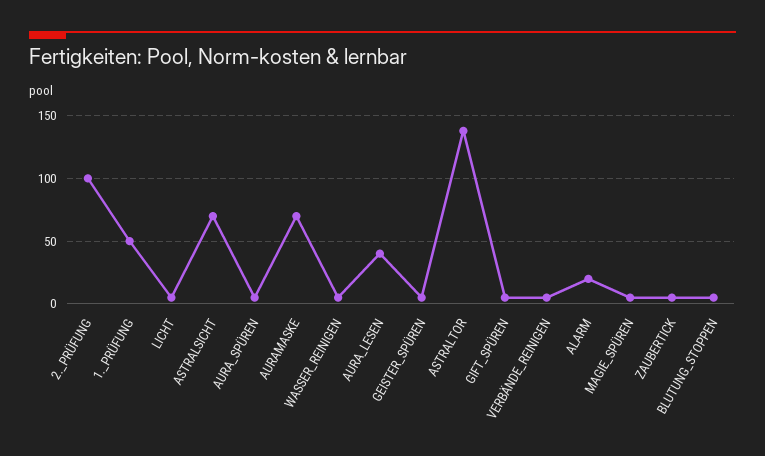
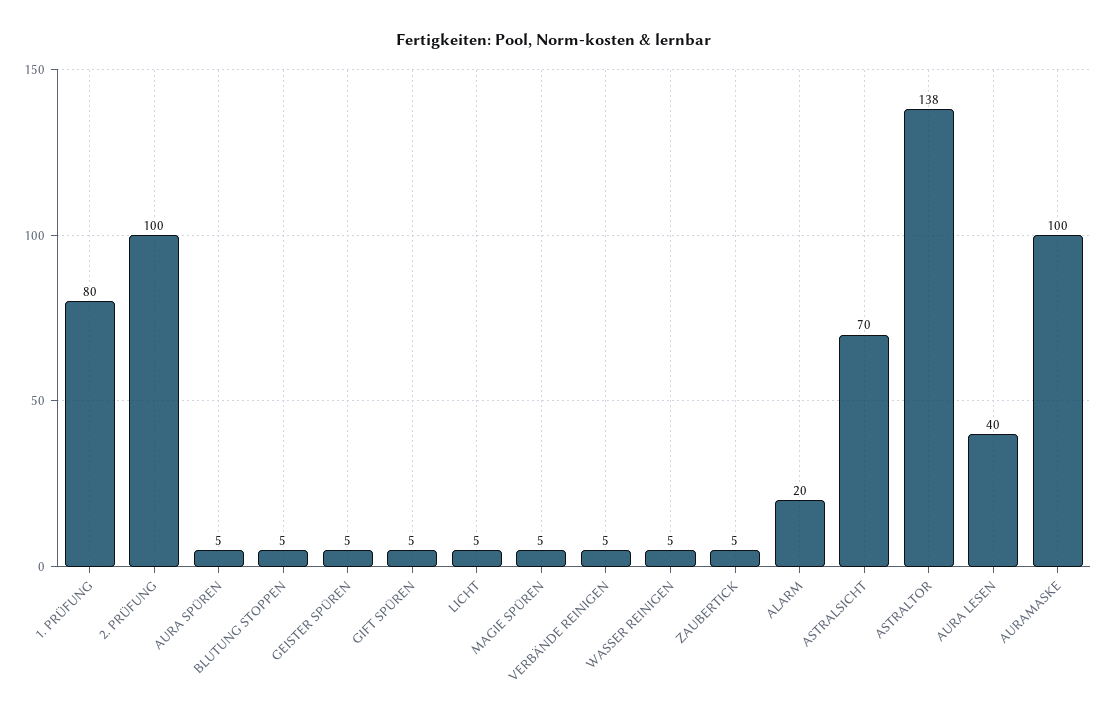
  {
    "2._PRÜFUNG": 100,
-   "1._PRÜFUNG": 50,
+   "1._PRÜFUNG": 80,
    "LICHT": 5,
    "ASTRALSICHT": 70,
    "AURA_SPÜREN": 5,
-   "AURAMASKE": 70,
+   "AURAMASKE": 100,
    "WASSER_REINIGEN": 5,
    "AURA_LESEN": 40,
    "GEISTER_SPÜREN": 5,
    "ASTRALTOR": 138,
    "GIFT_SPÜREN": 5,
    "VERBÄNDE_REINIGEN": 5,
    "ALARM": 20,
    "MAGIE_SPÜREN": 5,
    "ZAUBERTICK": 5,
    "BLUTUNG_STOPPEN": 5
  }

